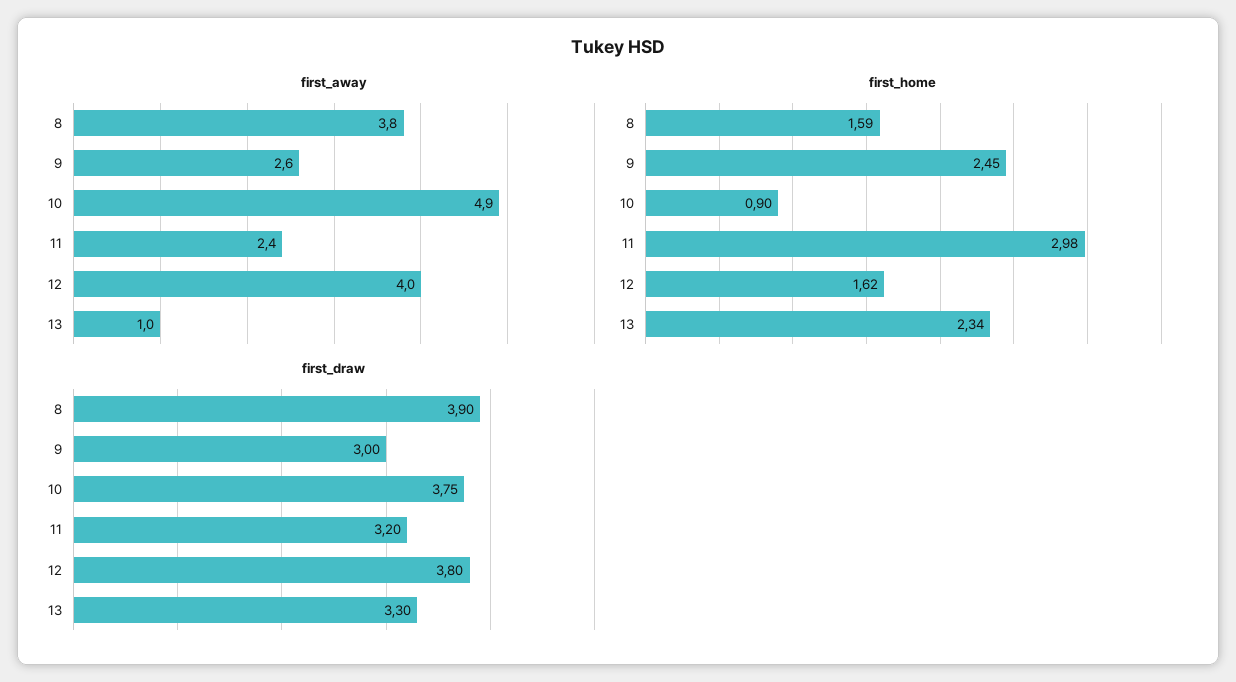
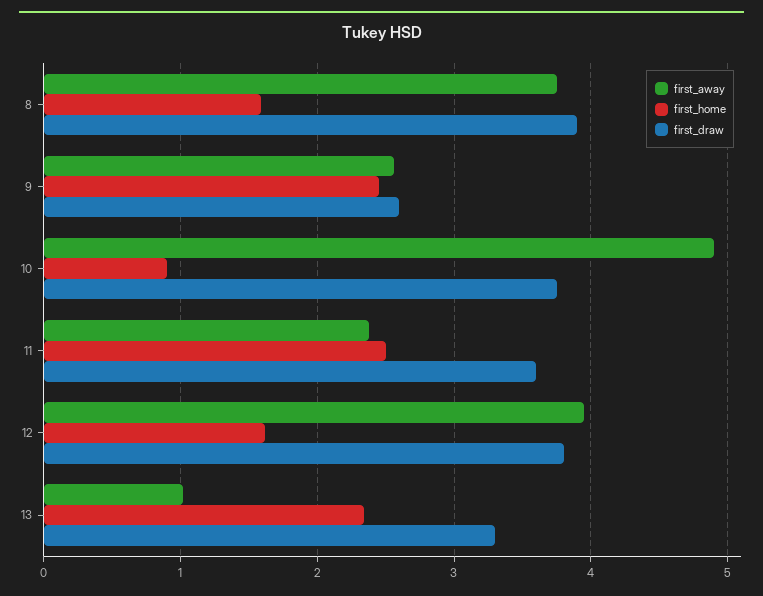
  {
    "first_away": {
      "8": 3.8,
      "9": 2.6,
      "10": 4.9,
      "11": 2.4,
      "12": 4,
      "13": 1
    },
    "first_home": {
      "8": 1.59,
      "9": 2.45,
      "10": 0.9,
-     "11": 2.98,
+     "11": 2.5,
      "12": 1.62,
      "13": 2.34
    },
    "first_draw": {
      "8": 3.9,
-     "9": 3,
+     "9": 2.6,
      "10": 3.75,
-     "11": 3.2,
+     "11": 3.6,
      "12": 3.8,
      "13": 3.3
    }
  }

